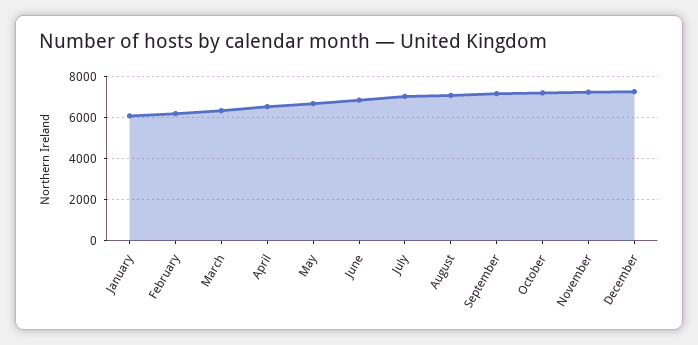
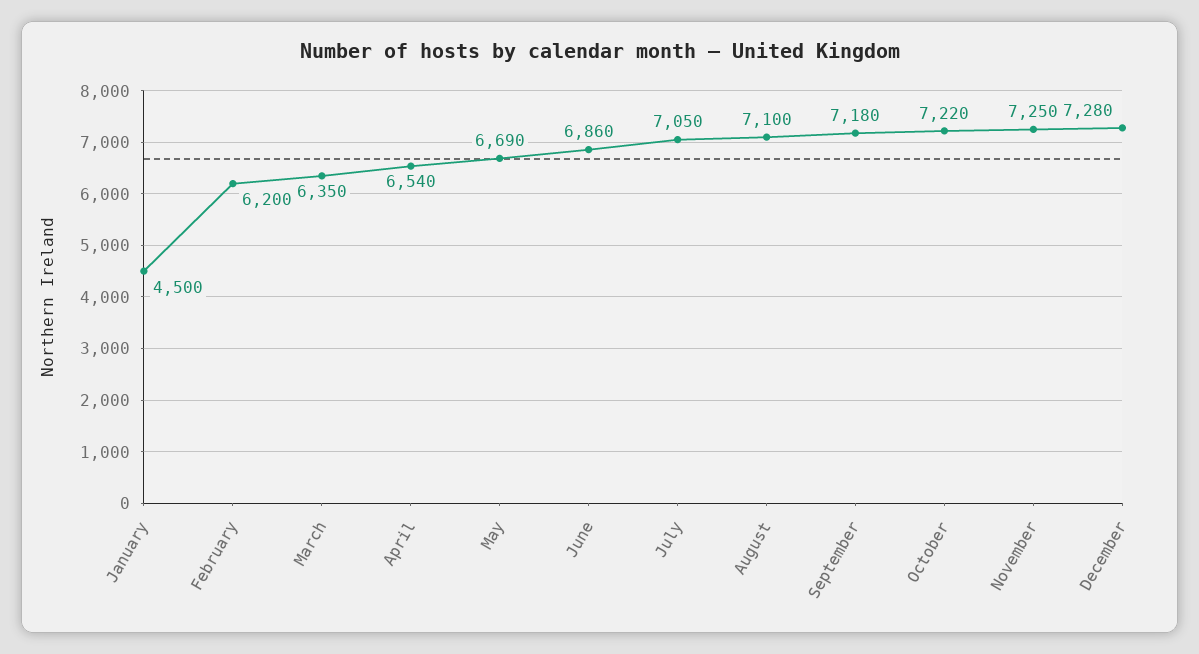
  {
-   "January": 6000,
+   "January": 4500,
    "February": 6200,
    "March": 6350,
    "April": 6540,
    "May": 6690,
    "June": 6860,
    "July": 7050,
    "August": 7100,
    "September": 7180,
    "October": 7220,
    "November": 7250,
    "December": 7280
  }

